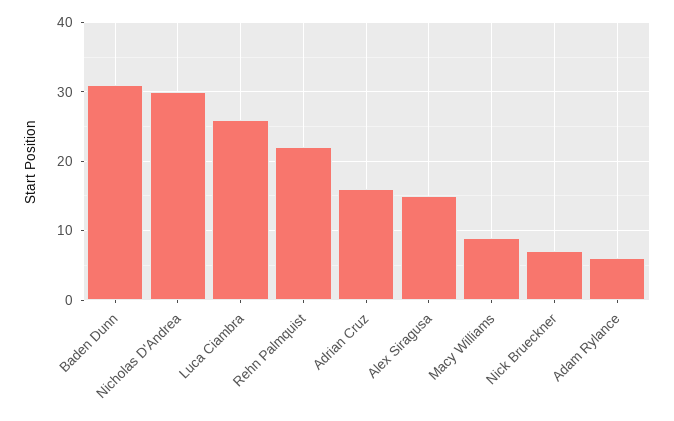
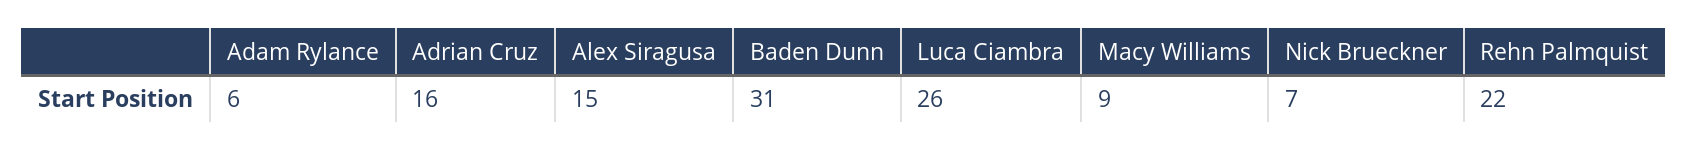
  {
    "Baden Dunn": 31,
-   "Nicholas D'Andrea": 30,
    "Luca Ciambra": 26,
    "Rehn Palmquist": 22,
    "Adrian Cruz": 16,
    "Alex Siragusa": 15,
    "Macy Williams": 9,
    "Nick Brueckner": 7,
    "Adam Rylance": 6
  }

